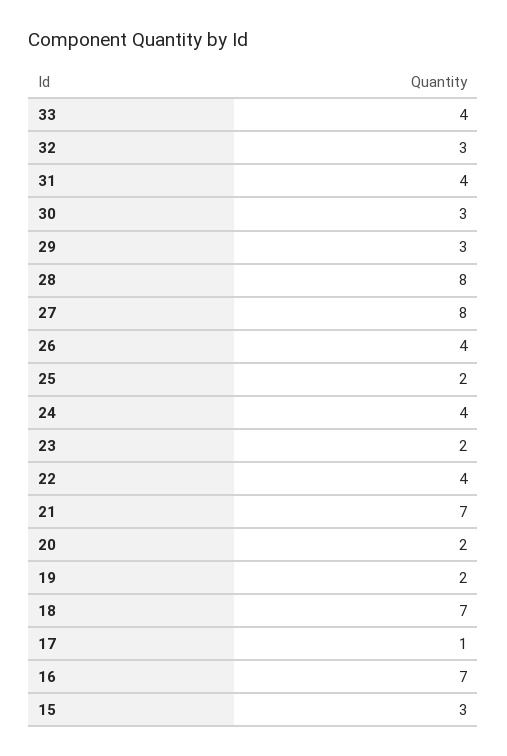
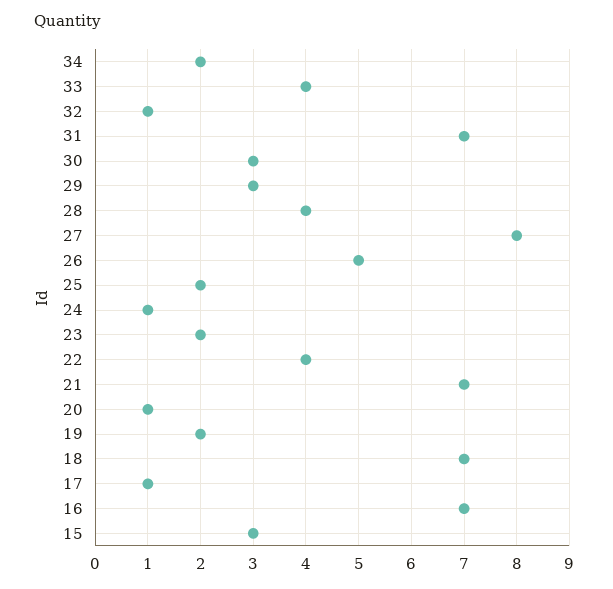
  {
    "33": 4,
-   "32": 3,
+   "32": 1,
-   "31": 4,
+   "31": 7,
    "30": 3,
    "29": 3,
-   "28": 8,
+   "28": 4,
    "27": 8,
-   "26": 4,
+   "26": 5,
    "25": 2,
-   "24": 4,
+   "24": 1,
    "23": 2,
    "22": 4,
    "21": 7,
-   "20": 2,
+   "20": 1,
    "19": 2,
    "18": 7,
    "17": 1,
    "16": 7,
-   "15": 3
+   "15": 3,
+   "34": 2
  }

